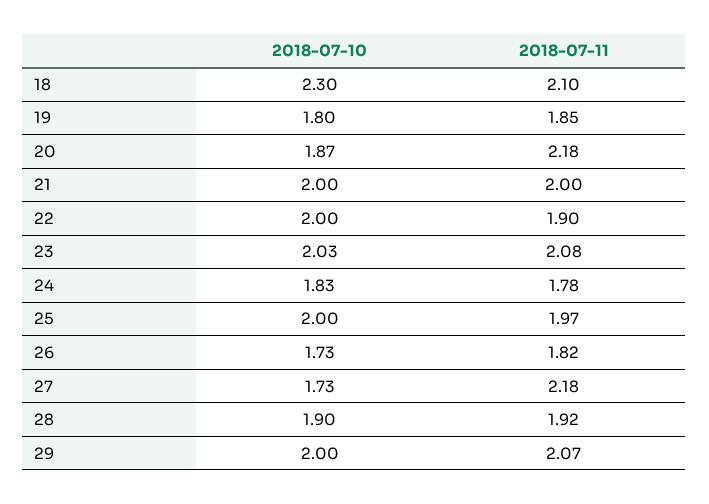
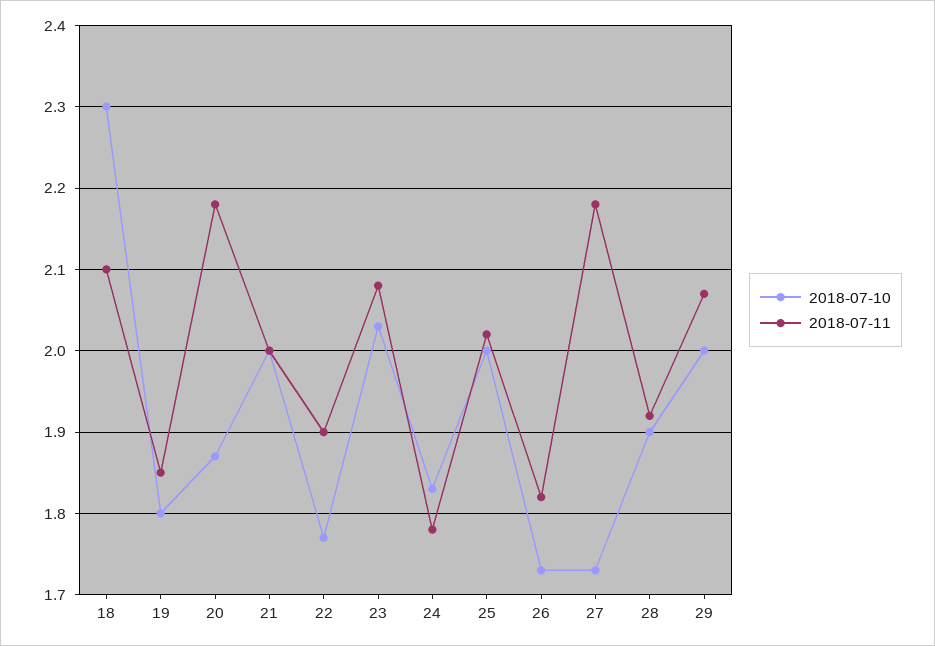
  {
    "2018-07-10": {
      "18": 2.3,
      "19": 1.8,
      "20": 1.87,
      "21": 2,
-     "22": 2,
+     "22": 1.77,
      "23": 2.03,
      "24": 1.83,
      "25": 2,
      "26": 1.73,
      "27": 1.73,
      "28": 1.9,
      "29": 2
    },
    "2018-07-11": {
      "18": 2.1,
      "19": 1.85,
      "20": 2.18,
      "21": 2,
      "22": 1.9,
      "23": 2.08,
      "24": 1.78,
-     "25": 1.97,
+     "25": 2.02,
      "26": 1.82,
      "27": 2.18,
      "28": 1.92,
      "29": 2.07
    }
  }

